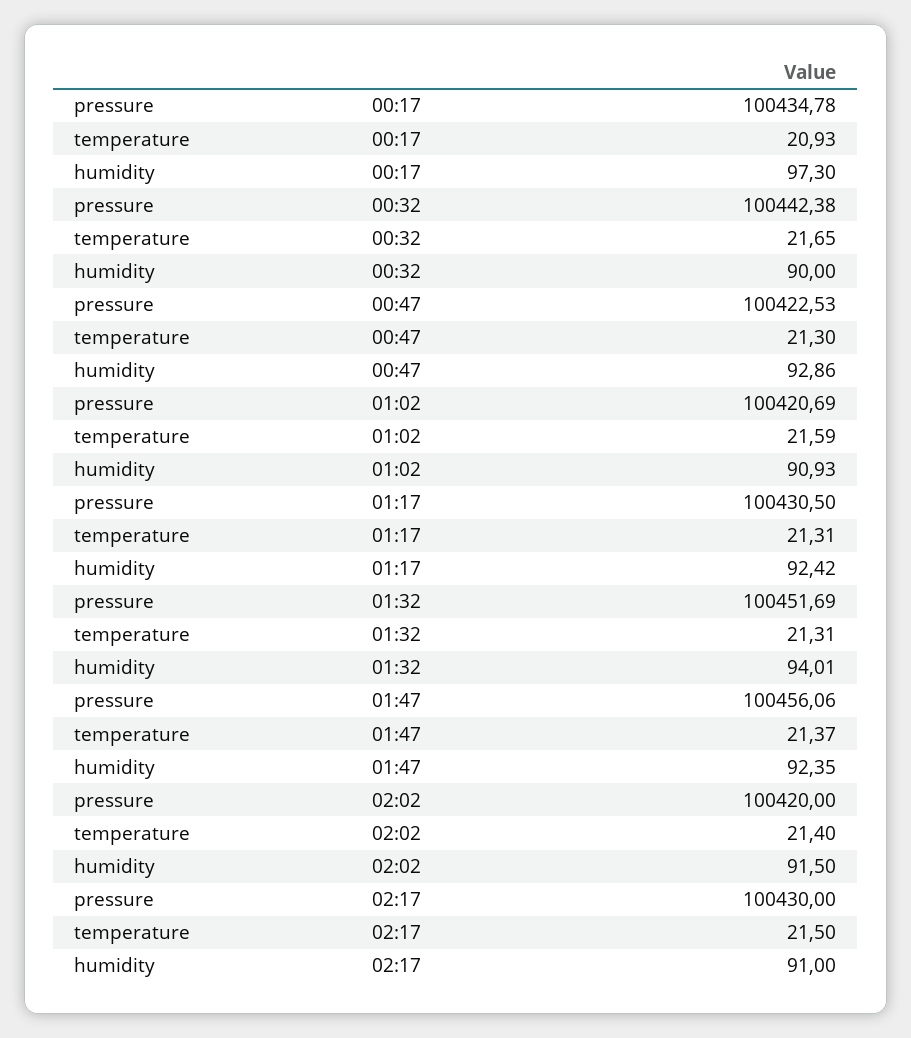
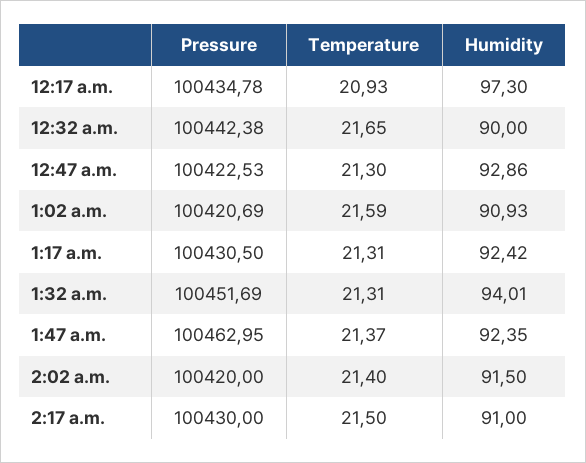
  {
    "pressure": {
      "00:17": 100434.78,
      "00:32": 100442.38,
      "00:47": 100422.53,
      "01:02": 100420.69,
      "01:17": 100430.5,
      "01:32": 100451.69,
-     "01:47": 100456.06,
+     "01:47": 100462.95,
      "02:02": 100420,
      "02:17": 100430
    },
    "temperature": {
      "00:17": 20.93,
      "00:32": 21.65,
      "00:47": 21.3,
      "01:02": 21.59,
      "01:17": 21.31,
      "01:32": 21.31,
      "01:47": 21.37,
      "02:02": 21.4,
      "02:17": 21.5
    },
    "humidity": {
      "00:17": 97.3,
      "00:32": 90,
      "00:47": 92.86,
      "01:02": 90.93,
      "01:17": 92.42,
      "01:32": 94.01,
      "01:47": 92.35,
      "02:02": 91.5,
      "02:17": 91
    }
  }

